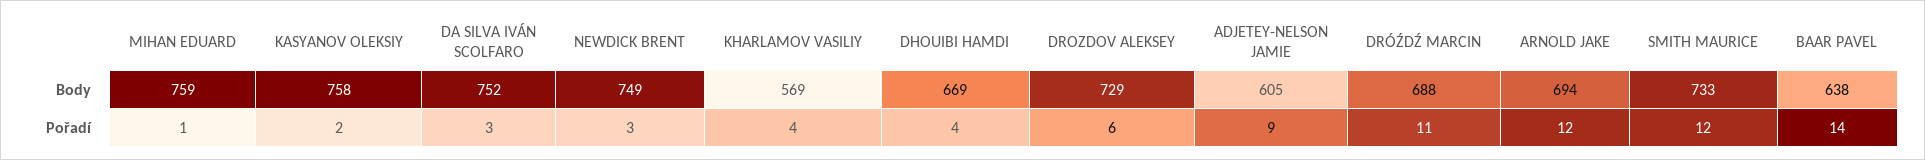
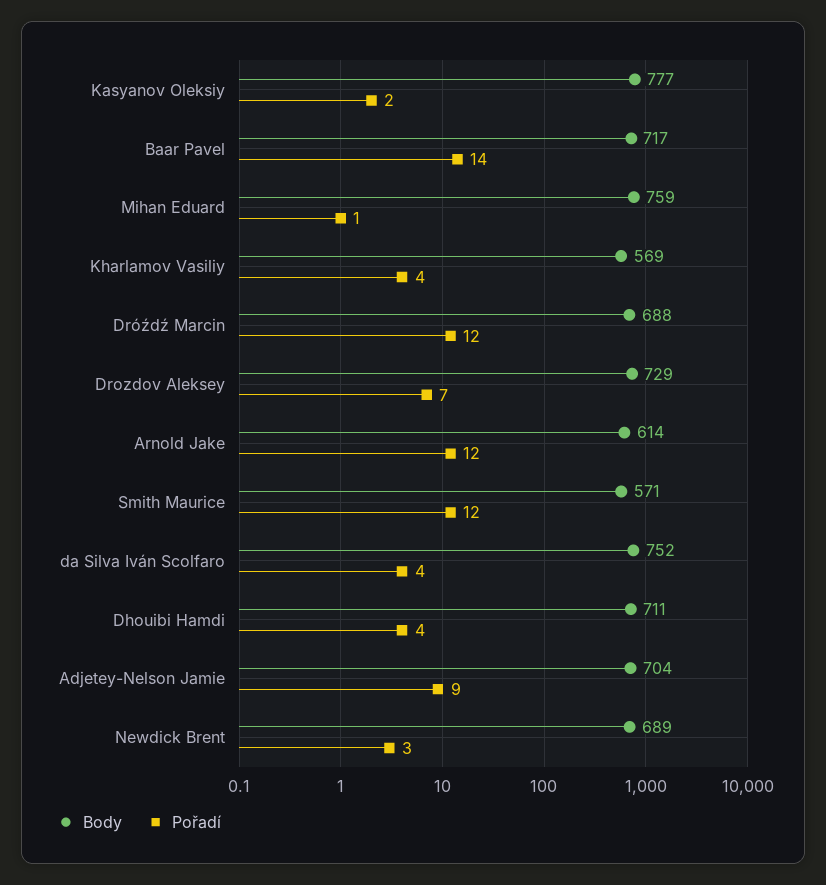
  {
    "Body": {
      "MIHAN EDUARD": 759,
-     "KASYANOV OLEKSIY": 758,
+     "KASYANOV OLEKSIY": 777,
      "DA SILVA IVÁN SCOLFARO": 752,
-     "NEWDICK BRENT": 749,
+     "NEWDICK BRENT": 689,
      "KHARLAMOV VASILIY": 569,
-     "DHOUIBI HAMDI": 669,
+     "DHOUIBI HAMDI": 711,
      "DROZDOV ALEKSEY": 729,
-     "ADJETEY-NELSON JAMIE": 605,
+     "ADJETEY-NELSON JAMIE": 704,
      "DRÓŹDŹ MARCIN": 688,
-     "ARNOLD JAKE": 694,
+     "ARNOLD JAKE": 614,
-     "SMITH MAURICE": 733,
+     "SMITH MAURICE": 571,
-     "BAAR PAVEL": 638
+     "BAAR PAVEL": 717
    },
    "Pořadí": {
      "MIHAN EDUARD": 1,
      "KASYANOV OLEKSIY": 2,
-     "DA SILVA IVÁN SCOLFARO": 3,
+     "DA SILVA IVÁN SCOLFARO": 4,
      "NEWDICK BRENT": 3,
      "KHARLAMOV VASILIY": 4,
      "DHOUIBI HAMDI": 4,
-     "DROZDOV ALEKSEY": 6,
+     "DROZDOV ALEKSEY": 7,
      "ADJETEY-NELSON JAMIE": 9,
-     "DRÓŹDŹ MARCIN": 11,
+     "DRÓŹDŹ MARCIN": 12,
      "ARNOLD JAKE": 12,
      "SMITH MAURICE": 12,
      "BAAR PAVEL": 14
    }
  }

